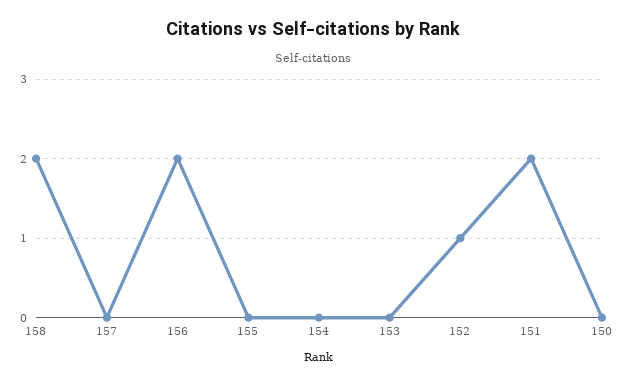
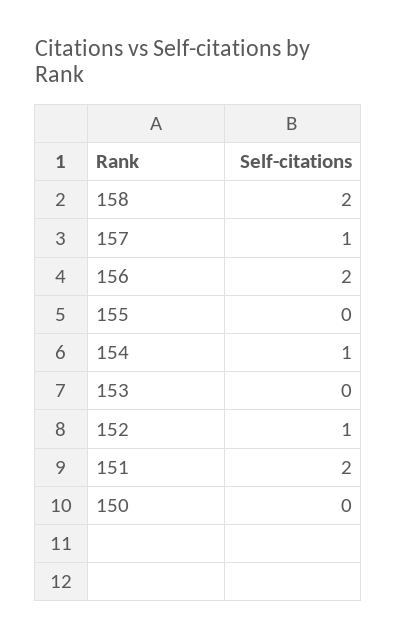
  {
    "158": 2,
-   "157": 0,
+   "157": 1,
    "156": 2,
    "155": 0,
-   "154": 0,
+   "154": 1,
    "153": 0,
    "152": 1,
    "151": 2,
    "150": 0
  }

